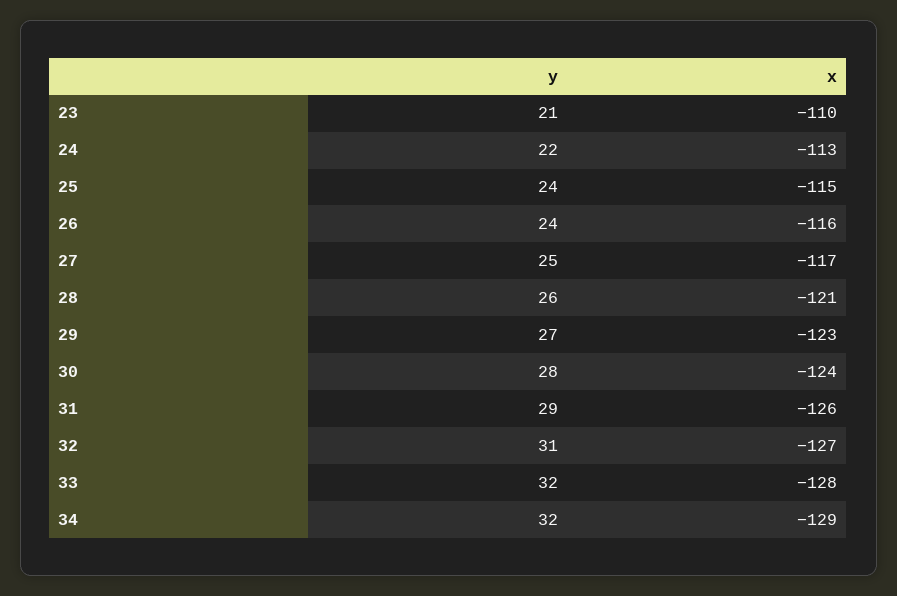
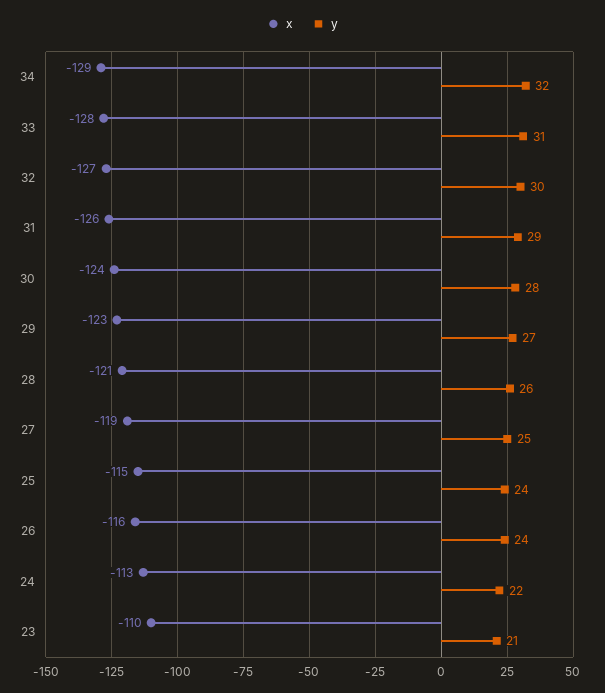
  {
    "y": {
      "23": 21,
      "24": 22,
      "25": 24,
      "26": 24,
      "27": 25,
      "28": 26,
      "29": 27,
      "30": 28,
      "31": 29,
-     "32": 31,
+     "32": 30,
-     "33": 32,
+     "33": 31,
      "34": 32
    },
    "x": {
      "23": -110,
      "24": -113,
      "25": -115,
      "26": -116,
-     "27": -117,
+     "27": -119,
      "28": -121,
      "29": -123,
      "30": -124,
      "31": -126,
      "32": -127,
      "33": -128,
      "34": -129
    }
  }

